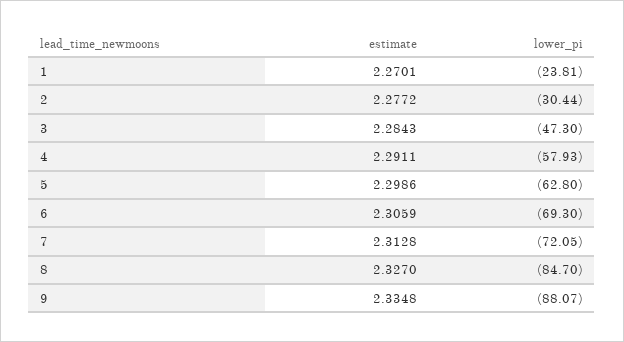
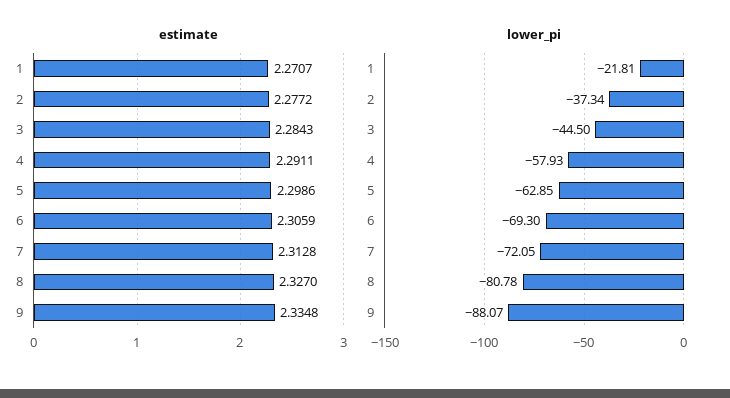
  {
    "estimate": {
-     "1": 2.2701,
+     "1": 2.2707,
      "2": 2.2772,
      "3": 2.2843,
      "4": 2.2911,
      "5": 2.2986,
      "6": 2.3059,
      "7": 2.3128,
      "8": 2.327,
      "9": 2.3348
    },
    "lower_pi": {
-     "1": -23.81,
+     "1": -21.81,
-     "2": -30.44,
+     "2": -37.34,
-     "3": -47.3,
+     "3": -44.5,
      "4": -57.93,
-     "5": -62.8,
+     "5": -62.85,
      "6": -69.3,
      "7": -72.05,
-     "8": -84.7,
+     "8": -80.78,
      "9": -88.07
    }
  }

